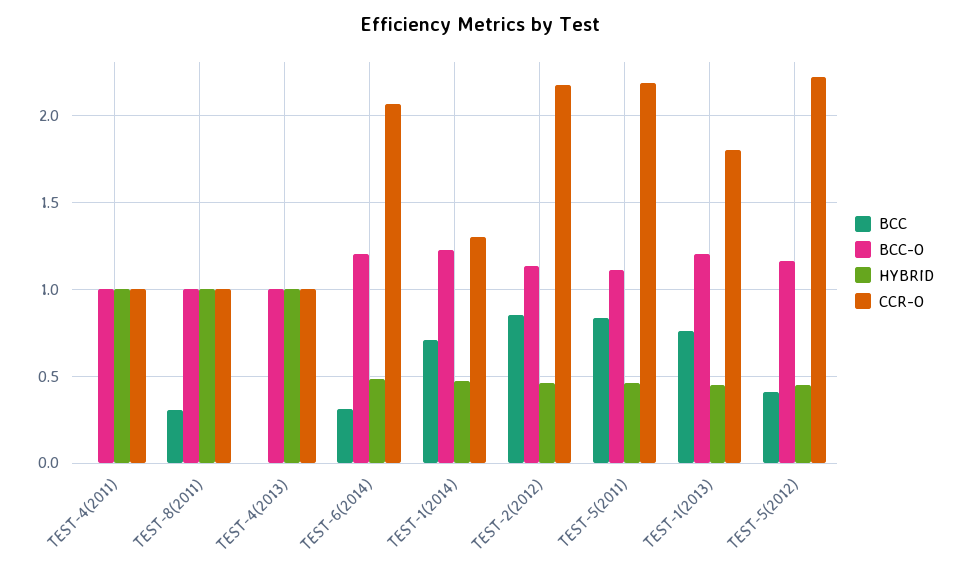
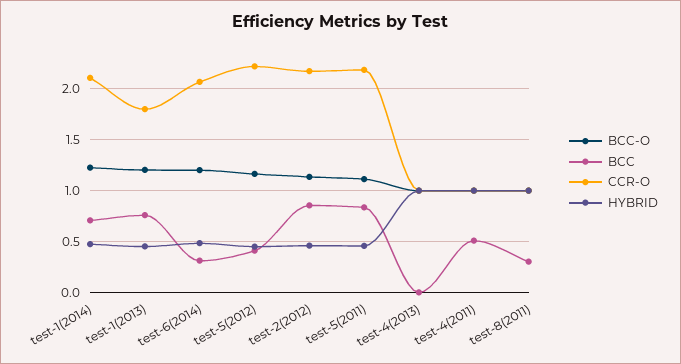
  {
    "BCC": {
-     "TEST-4(2011)": 0,
+     "TEST-4(2011)": 0.5,
      "TEST-8(2011)": 0.3,
      "TEST-4(2013)": 0,
      "TEST-6(2014)": 0.3,
      "TEST-1(2014)": 0.7,
      "TEST-2(2012)": 0.85,
      "TEST-5(2011)": 0.85,
      "TEST-1(2013)": 0.75,
      "TEST-5(2012)": 0.4
    },
    "BCC-O": {
      "TEST-4(2011)": 1,
      "TEST-8(2011)": 1,
      "TEST-4(2013)": 1,
      "TEST-6(2014)": 1.2,
      "TEST-1(2014)": 1.25,
      "TEST-2(2012)": 1.15,
      "TEST-5(2011)": 1.1,
      "TEST-1(2013)": 1.2,
      "TEST-5(2012)": 1.15
    },
    "HYBRID": {
      "TEST-4(2011)": 1,
      "TEST-8(2011)": 1,
      "TEST-4(2013)": 1,
      "TEST-6(2014)": 0.5,
      "TEST-1(2014)": 0.5,
      "TEST-2(2012)": 0.45,
      "TEST-5(2011)": 0.45,
      "TEST-1(2013)": 0.45,
      "TEST-5(2012)": 0.45
    },
    "CCR-O": {
      "TEST-4(2011)": 1,
      "TEST-8(2011)": 1,
      "TEST-4(2013)": 1,
      "TEST-6(2014)": 2.05,
-     "TEST-1(2014)": 1.3,
+     "TEST-1(2014)": 2.1,
      "TEST-2(2012)": 2.15,
      "TEST-5(2011)": 2.2,
      "TEST-1(2013)": 1.8,
      "TEST-5(2012)": 2.2
    }
  }

